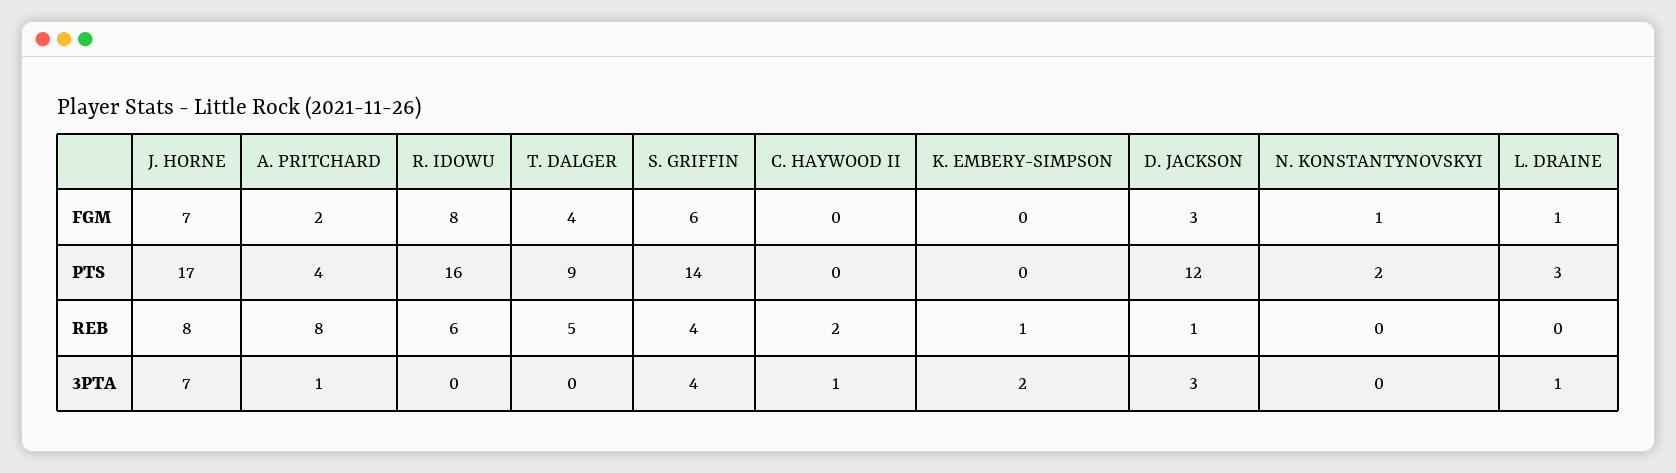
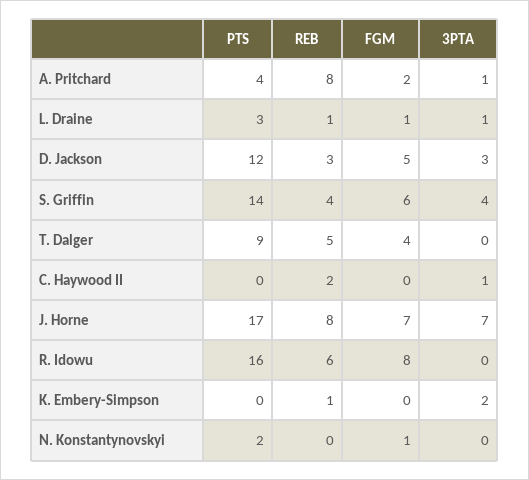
  {
    "J. HORNE": {
      "FGM": 7,
      "PTS": 17,
      "REB": 8,
      "3PTA": 7
    },
    "A. PRITCHARD": {
      "FGM": 2,
      "PTS": 4,
      "REB": 8,
      "3PTA": 1
    },
    "R. IDOWU": {
      "FGM": 8,
      "PTS": 16,
      "REB": 6,
      "3PTA": 0
    },
    "T. DALGER": {
      "FGM": 4,
      "PTS": 9,
      "REB": 5,
      "3PTA": 0
    },
    "S. GRIFFIN": {
      "FGM": 6,
      "PTS": 14,
      "REB": 4,
      "3PTA": 4
    },
    "C. HAYWOOD II": {
      "FGM": 0,
      "PTS": 0,
      "REB": 2,
      "3PTA": 1
    },
    "K. EMBERY-SIMPSON": {
      "FGM": 0,
      "PTS": 0,
      "REB": 1,
      "3PTA": 2
    },
    "D. JACKSON": {
-     "FGM": 3,
+     "FGM": 5,
      "PTS": 12,
-     "REB": 1,
+     "REB": 3,
      "3PTA": 3
    },
    "N. KONSTANTYNOVSKYI": {
      "FGM": 1,
      "PTS": 2,
      "REB": 0,
      "3PTA": 0
    },
    "L. DRAINE": {
      "FGM": 1,
      "PTS": 3,
-     "REB": 0,
+     "REB": 1,
      "3PTA": 1
    }
  }

